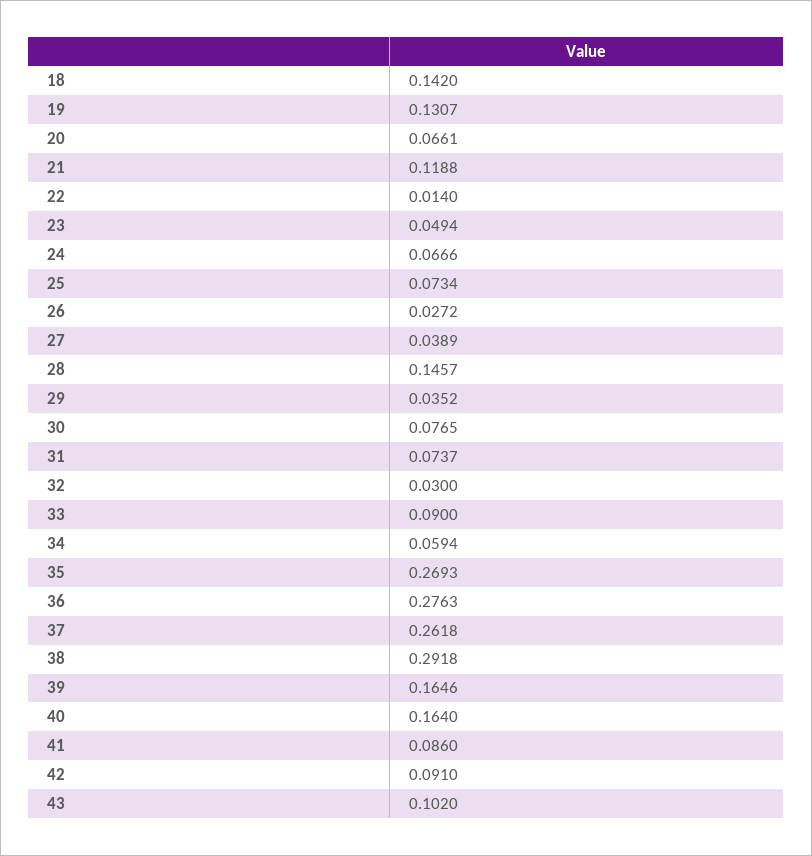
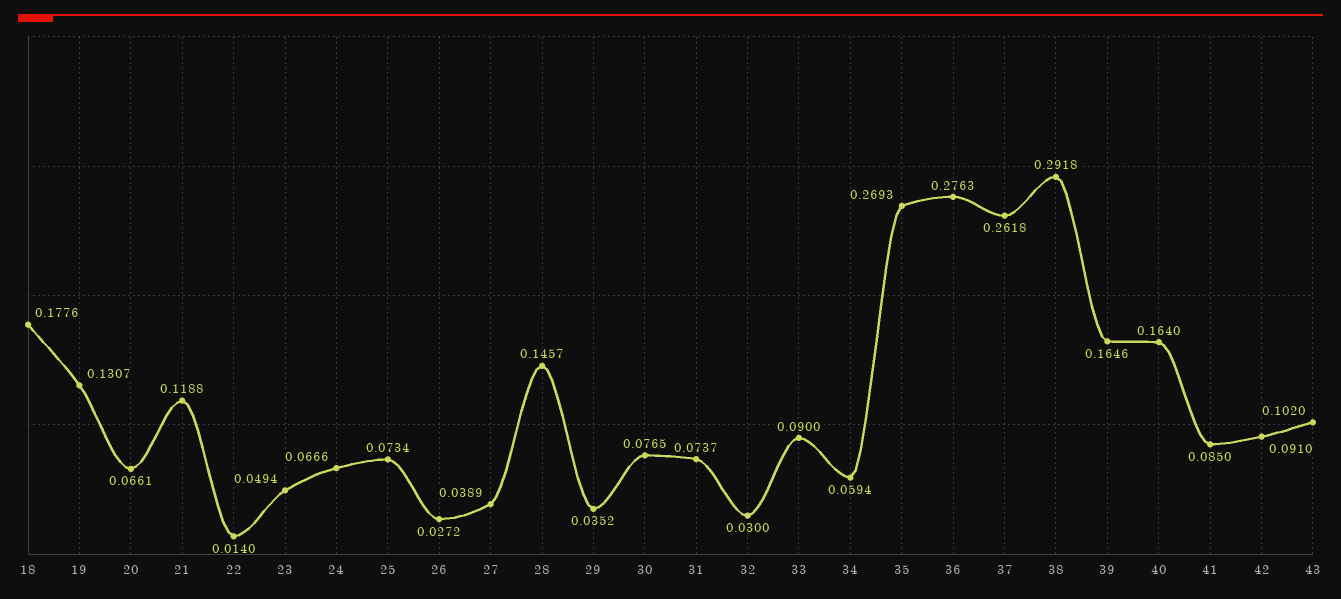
  {
-   "18": 0.142,
+   "18": 0.1776,
    "19": 0.1307,
    "20": 0.0661,
    "21": 0.1188,
    "22": 0.014,
    "23": 0.0494,
    "24": 0.0666,
    "25": 0.0734,
    "26": 0.0272,
    "27": 0.0389,
    "28": 0.1457,
    "29": 0.0352,
    "30": 0.0765,
    "31": 0.0737,
    "32": 0.03,
    "33": 0.09,
    "34": 0.0594,
    "35": 0.2693,
    "36": 0.2763,
    "37": 0.2618,
    "38": 0.2918,
    "39": 0.1646,
    "40": 0.164,
-   "41": 0.086,
+   "41": 0.085,
    "42": 0.091,
    "43": 0.102
  }

